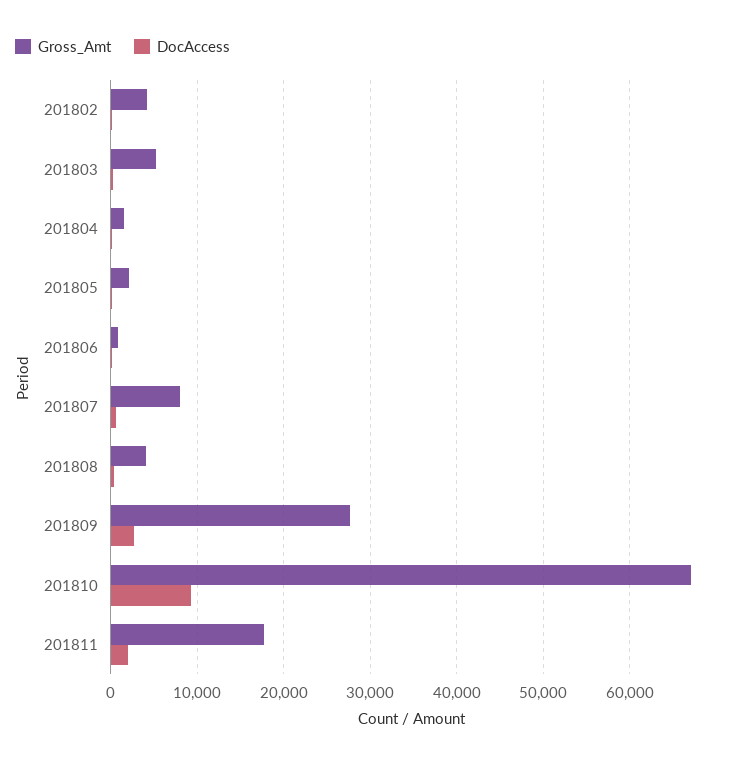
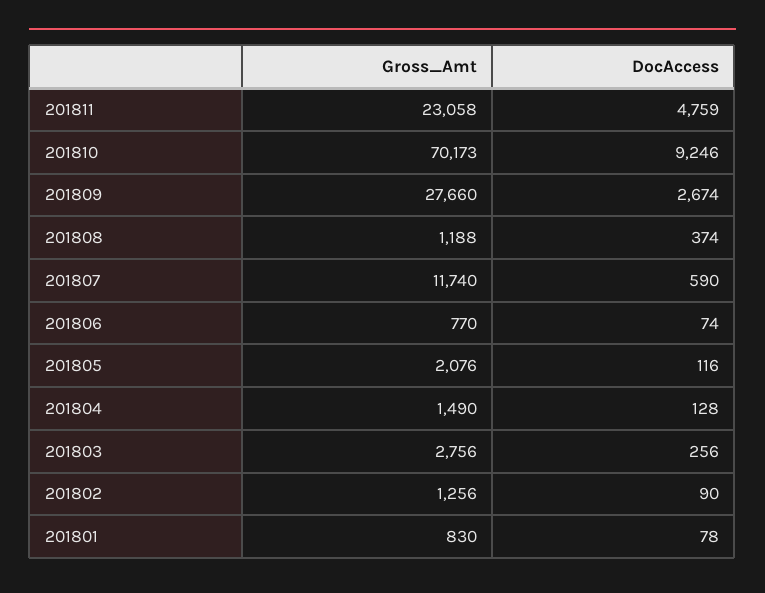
  {
    "Gross_Amt": {
-     "201802": 4000,
+     "201802": 1256,
-     "201803": 5000,
+     "201803": 2756,
      "201804": 1490,
      "201805": 2076,
      "201806": 770,
-     "201807": 8000,
+     "201807": 11740,
-     "201808": 4000,
+     "201808": 1188,
      "201809": 27660,
-     "201810": 67000,
+     "201810": 70173,
-     "201811": 18000
+     "201811": 23058,
+     "201801": 830
    },
    "DocAccess": {
      "201802": 90,
      "201803": 256,
      "201804": 128,
      "201805": 116,
      "201806": 74,
      "201807": 590,
      "201808": 374,
      "201809": 2674,
      "201810": 9246,
-     "201811": 2000
+     "201811": 4759,
+     "201801": 78
    }
  }

